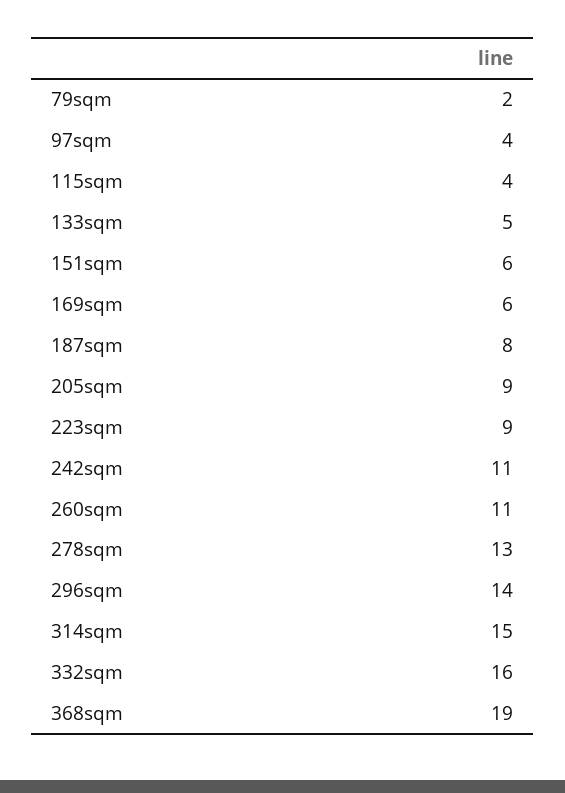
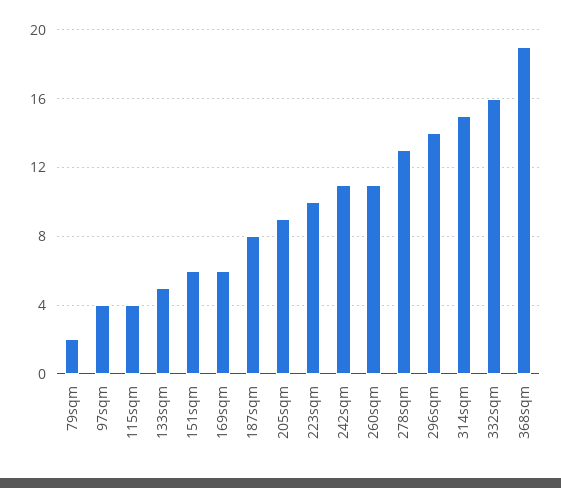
  {
    "79sqm": 2,
    "97sqm": 4,
    "115sqm": 4,
    "133sqm": 5,
    "151sqm": 6,
    "169sqm": 6,
    "187sqm": 8,
    "205sqm": 9,
-   "223sqm": 9,
+   "223sqm": 10,
    "242sqm": 11,
    "260sqm": 11,
    "278sqm": 13,
    "296sqm": 14,
    "314sqm": 15,
    "332sqm": 16,
    "368sqm": 19
  }

